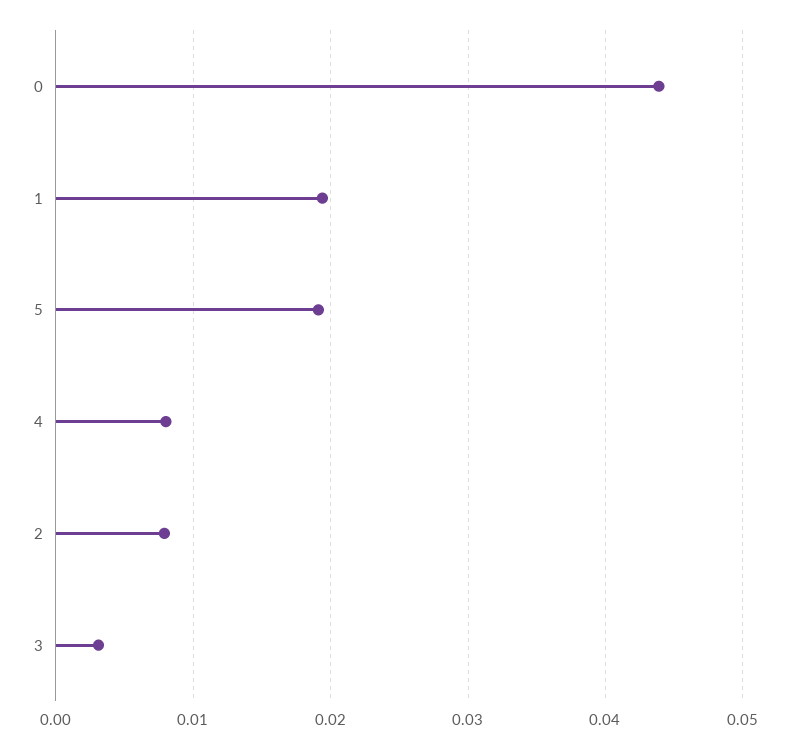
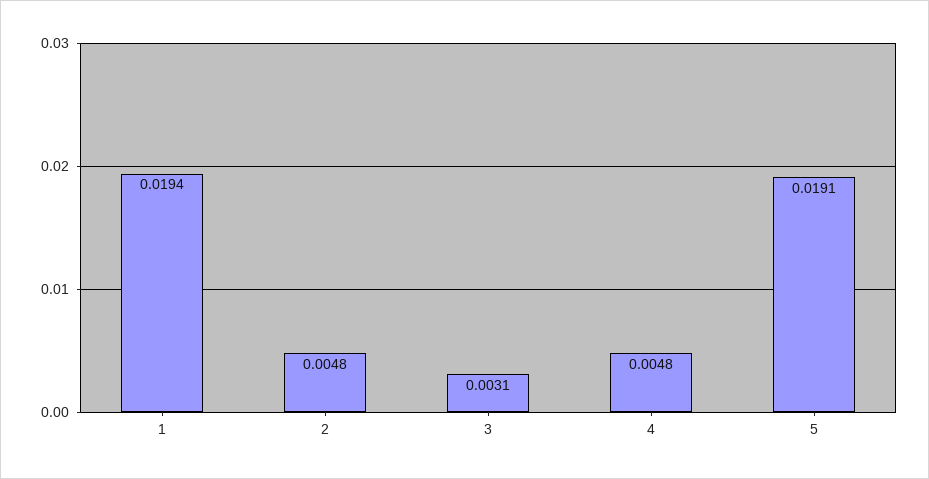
  {
-   "0": 0.044,
    "1": 0.0194,
    "5": 0.0191,
-   "4": 0.008,
+   "4": 0.0048,
-   "2": 0.008,
+   "2": 0.0048,
    "3": 0.0031
  }

